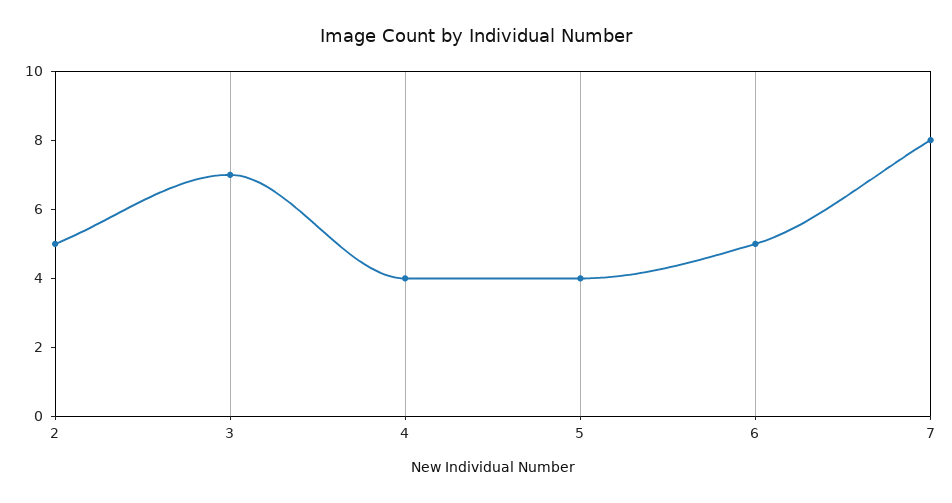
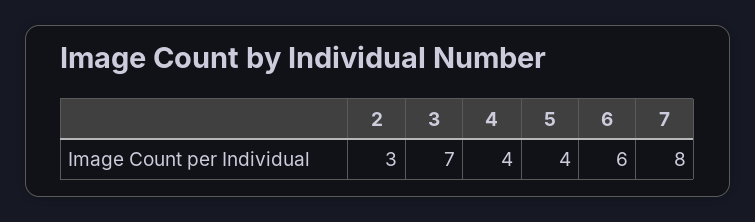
  {
-   "2": 5,
+   "2": 3,
    "3": 7,
    "4": 4,
    "5": 4,
-   "6": 5,
+   "6": 6,
    "7": 8
  }

